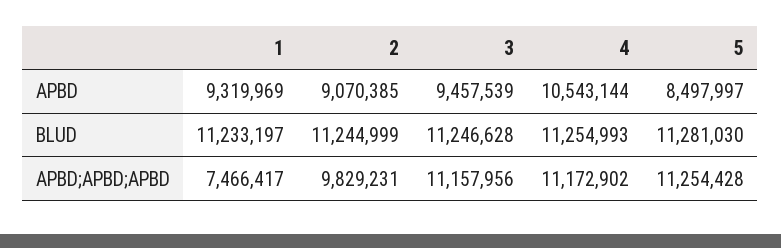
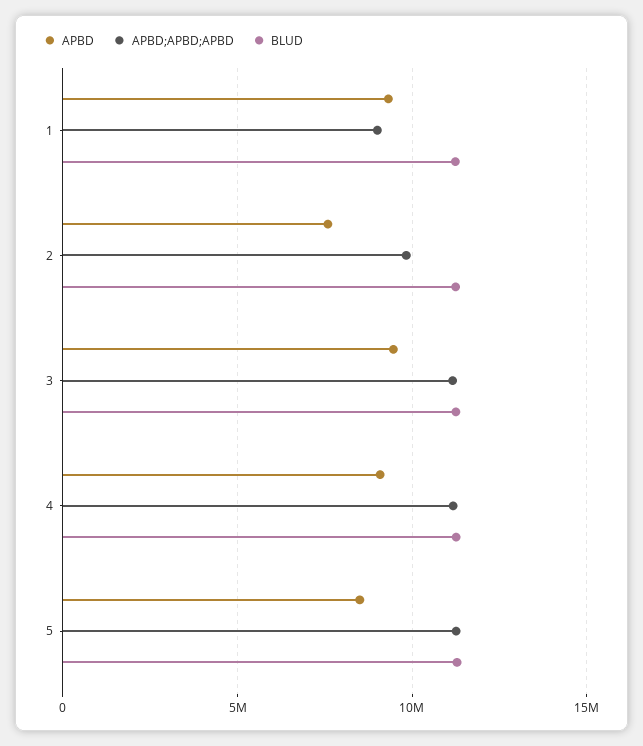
  {
    "APBD": {
      "1": 9319969,
-     "2": 9070385,
+     "2": 7500000,
      "3": 9457539,
-     "4": 10543144,
+     "4": 9000000,
      "5": 8497997
    },
    "BLUD": {
      "1": 11233197,
      "2": 11244999,
      "3": 11246628,
      "4": 11254993,
      "5": 11281030
    },
    "APBD;APBD;APBD": {
-     "1": 7466417,
+     "1": 9000000,
      "2": 9829231,
      "3": 11157956,
      "4": 11172902,
      "5": 11254428
    }
  }

